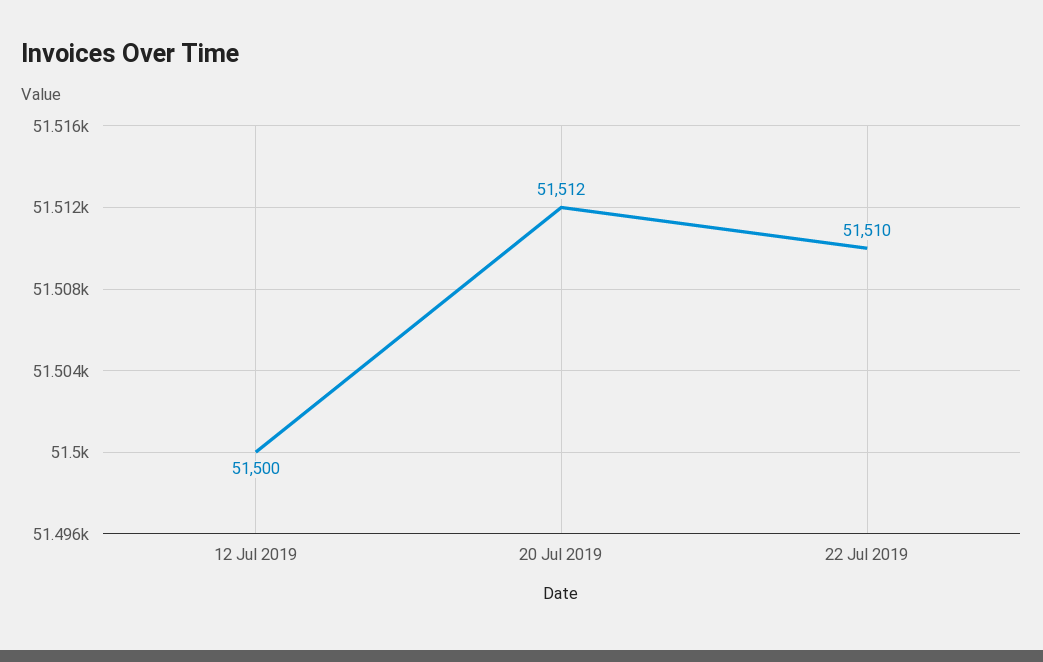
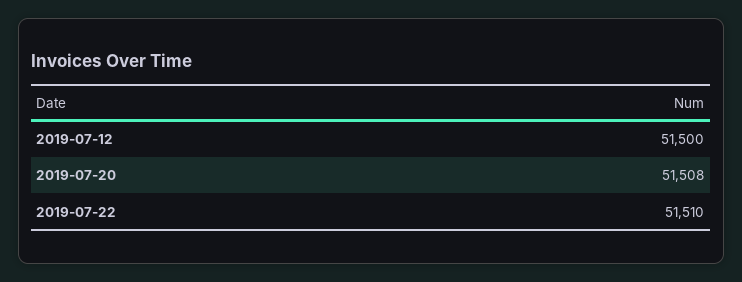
  {
    "12 Jul 2019": 51500,
-   "20 Jul 2019": 51512,
+   "20 Jul 2019": 51508,
    "22 Jul 2019": 51510
  }

